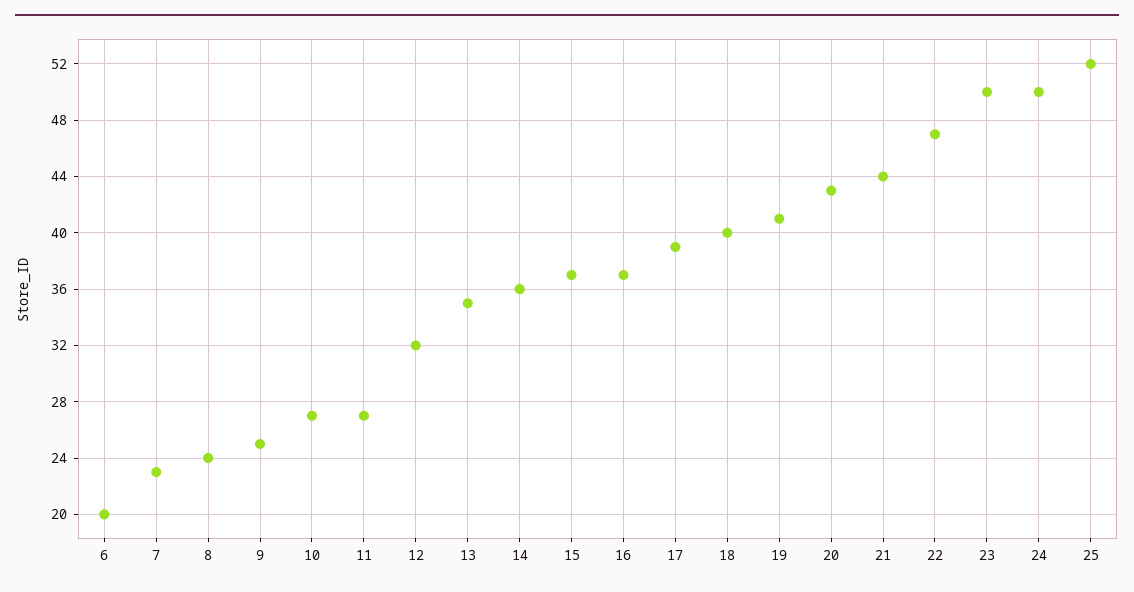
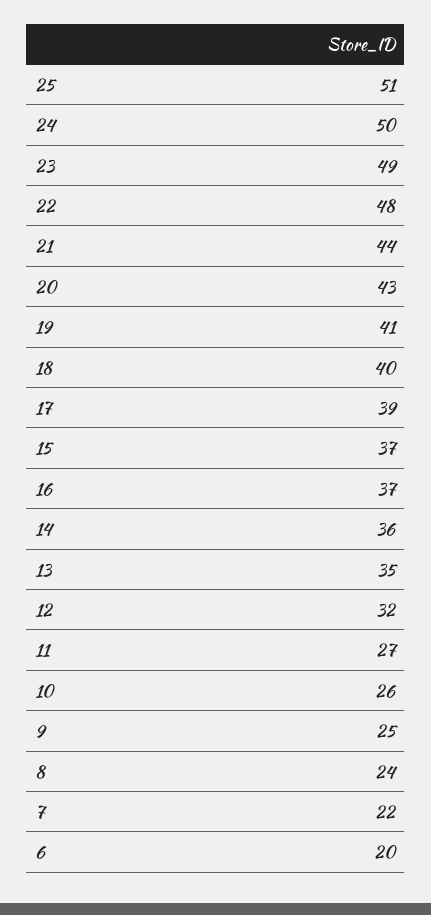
  {
    "6": 20,
-   "7": 23,
+   "7": 22,
    "8": 24,
    "9": 25,
-   "10": 27,
+   "10": 26,
    "11": 27,
    "12": 32,
    "13": 35,
    "14": 36,
    "15": 37,
    "16": 37,
    "17": 39,
    "18": 40,
    "19": 41,
    "20": 43,
    "21": 44,
-   "22": 47,
+   "22": 48,
-   "23": 50,
+   "23": 49,
    "24": 50,
-   "25": 52
+   "25": 51
  }

